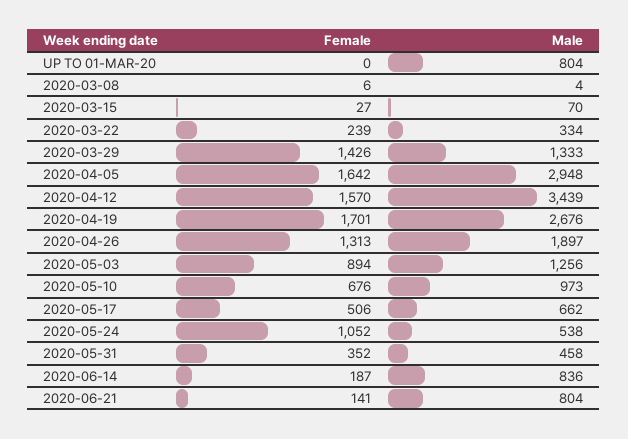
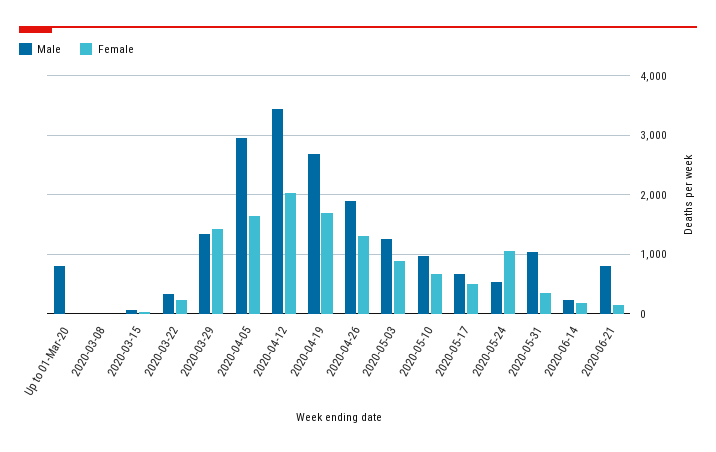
  {
    "Female": {
      "UP TO 01-MAR-20": 0,
      "2020-03-08": 6,
      "2020-03-15": 27,
      "2020-03-22": 239,
      "2020-03-29": 1426,
      "2020-04-05": 1642,
-     "2020-04-12": 1570,
+     "2020-04-12": 2000,
      "2020-04-19": 1701,
      "2020-04-26": 1313,
      "2020-05-03": 894,
      "2020-05-10": 676,
      "2020-05-17": 506,
      "2020-05-24": 1052,
      "2020-05-31": 352,
      "2020-06-14": 187,
      "2020-06-21": 141
    },
    "Male": {
      "UP TO 01-MAR-20": 804,
      "2020-03-08": 4,
      "2020-03-15": 70,
      "2020-03-22": 334,
      "2020-03-29": 1333,
      "2020-04-05": 2948,
      "2020-04-12": 3439,
      "2020-04-19": 2676,
      "2020-04-26": 1897,
      "2020-05-03": 1256,
      "2020-05-10": 973,
      "2020-05-17": 662,
      "2020-05-24": 538,
-     "2020-05-31": 458,
+     "2020-05-31": 1000,
-     "2020-06-14": 836,
+     "2020-06-14": 200,
      "2020-06-21": 804
    }
  }

